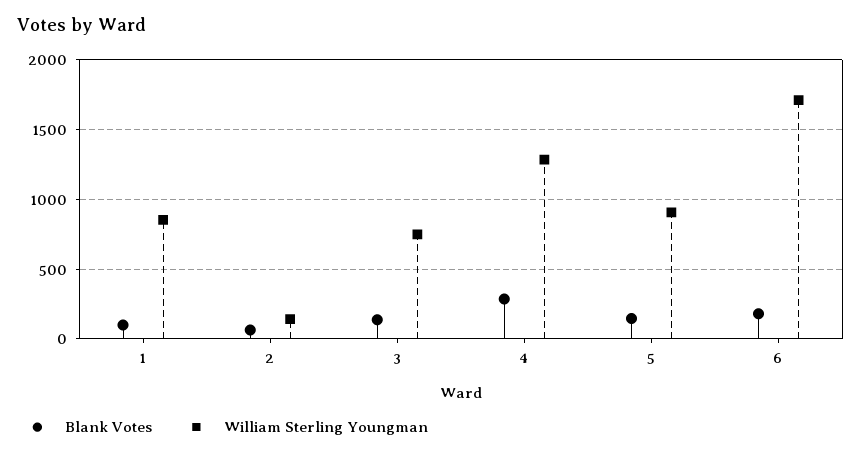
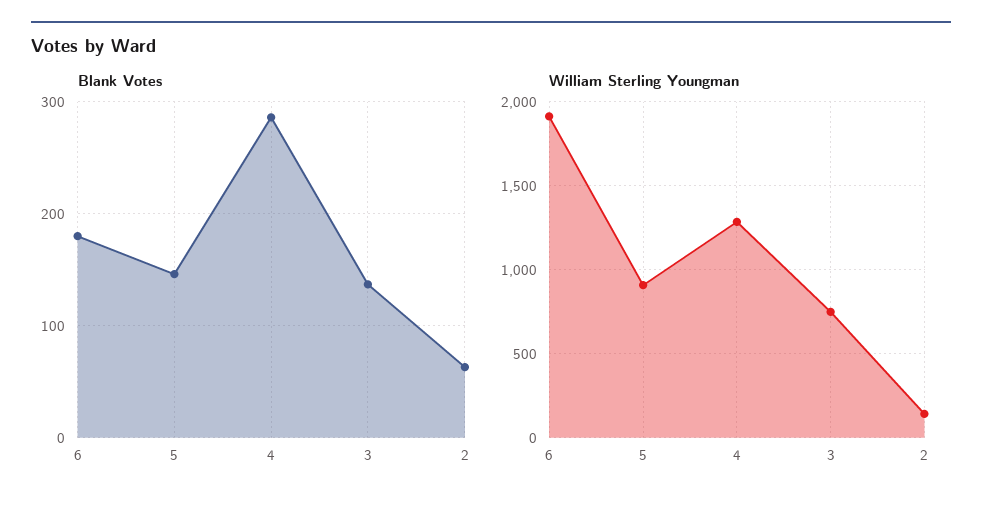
  {
    "Blank Votes": {
-     "1": 100,
      "2": 60,
      "3": 140,
      "4": 290,
      "5": 150,
      "6": 180
    },
    "William Sterling Youngman": {
-     "1": 850,
      "2": 150,
      "3": 750,
      "4": 1300,
      "5": 900,
-     "6": 1700
+     "6": 1900
    }
  }

